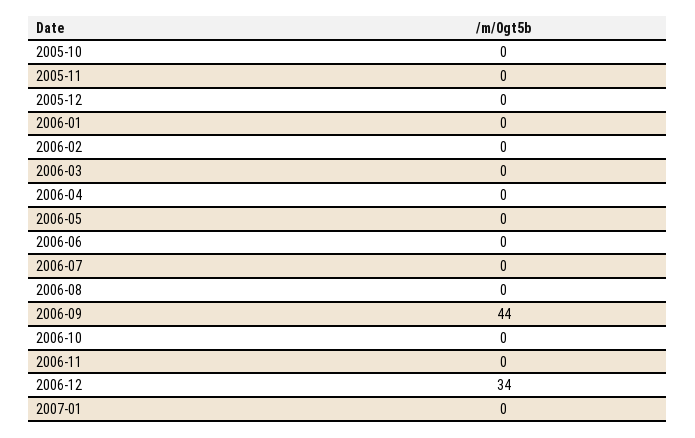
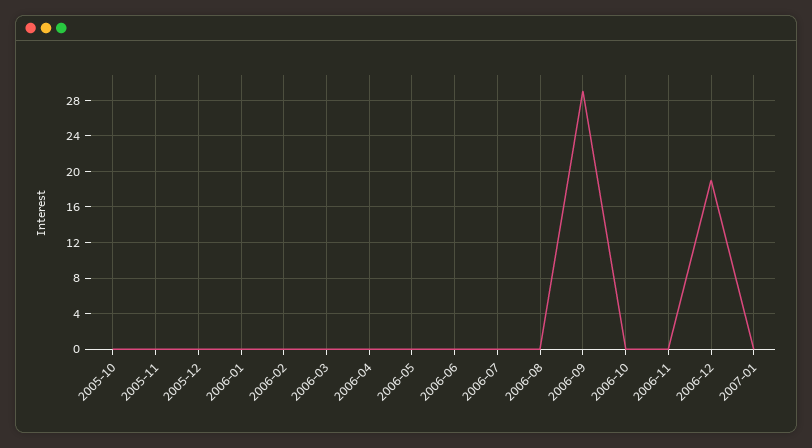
  {
    "2005-10": 0,
    "2005-11": 0,
    "2005-12": 0,
    "2006-01": 0,
    "2006-02": 0,
    "2006-03": 0,
    "2006-04": 0,
    "2006-05": 0,
    "2006-06": 0,
    "2006-07": 0,
    "2006-08": 0,
-   "2006-09": 44,
+   "2006-09": 29,
    "2006-10": 0,
    "2006-11": 0,
-   "2006-12": 34,
+   "2006-12": 19,
    "2007-01": 0
  }

